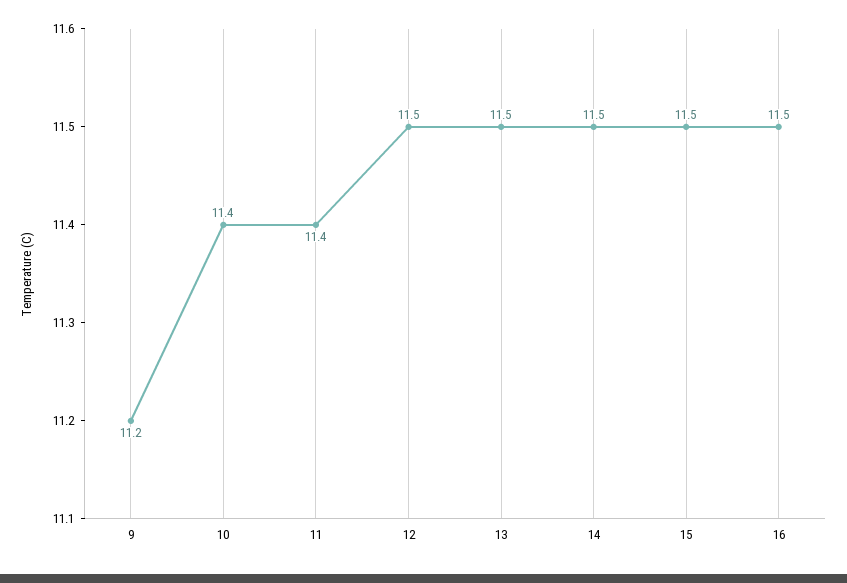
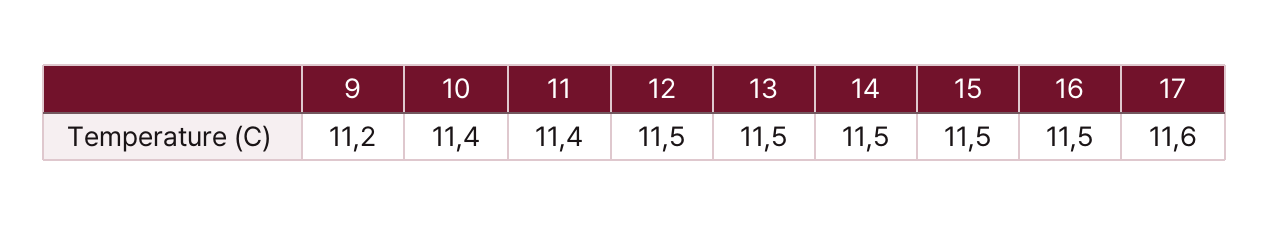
  {
    "9": 11.2,
    "10": 11.4,
    "11": 11.4,
    "12": 11.5,
    "13": 11.5,
    "14": 11.5,
    "15": 11.5,
-   "16": 11.5
+   "16": 11.5,
+   "17": 11.6
  }

